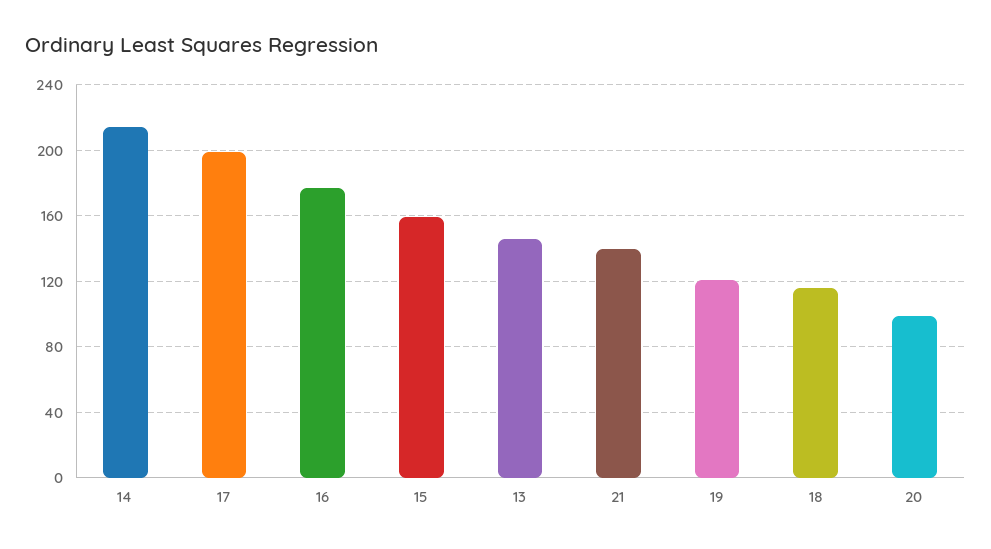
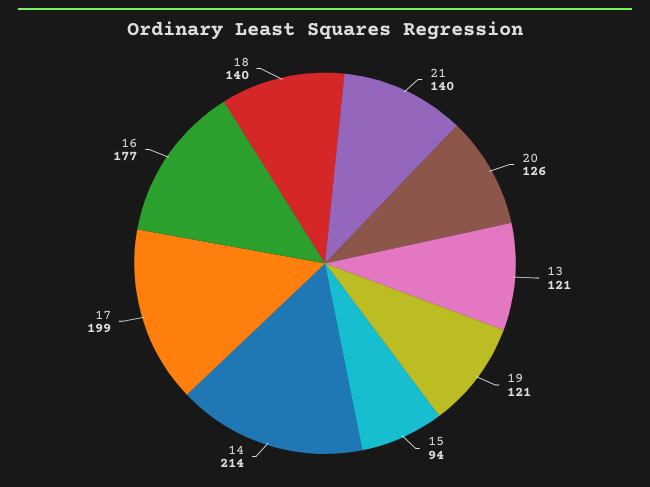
  {
    "14": 214,
    "17": 199,
    "16": 177,
-   "15": 160,
+   "15": 94,
-   "13": 145,
+   "13": 121,
    "21": 140,
    "19": 121,
-   "18": 115,
+   "18": 140,
-   "20": 100
+   "20": 126
  }

